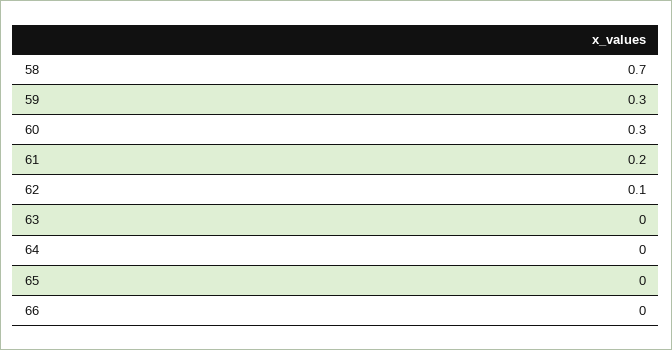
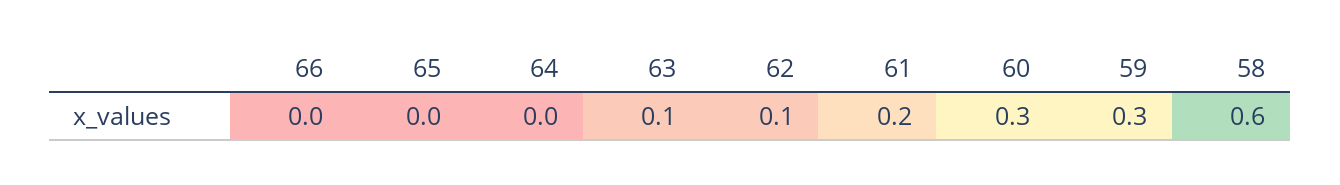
  {
-   "58": 0.7,
+   "58": 0.6,
    "59": 0.3,
    "60": 0.3,
    "61": 0.2,
    "62": 0.1,
-   "63": 0,
+   "63": 0.1,
    "64": 0,
    "65": 0,
    "66": 0
  }

